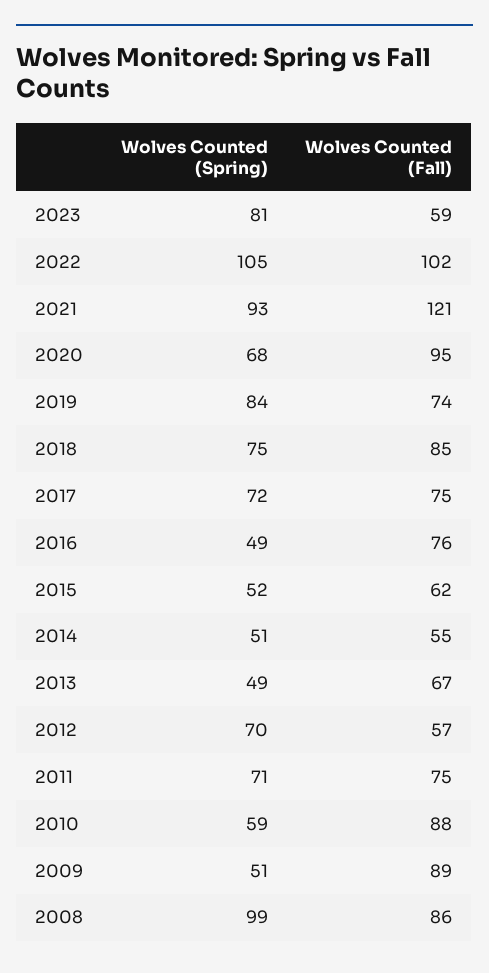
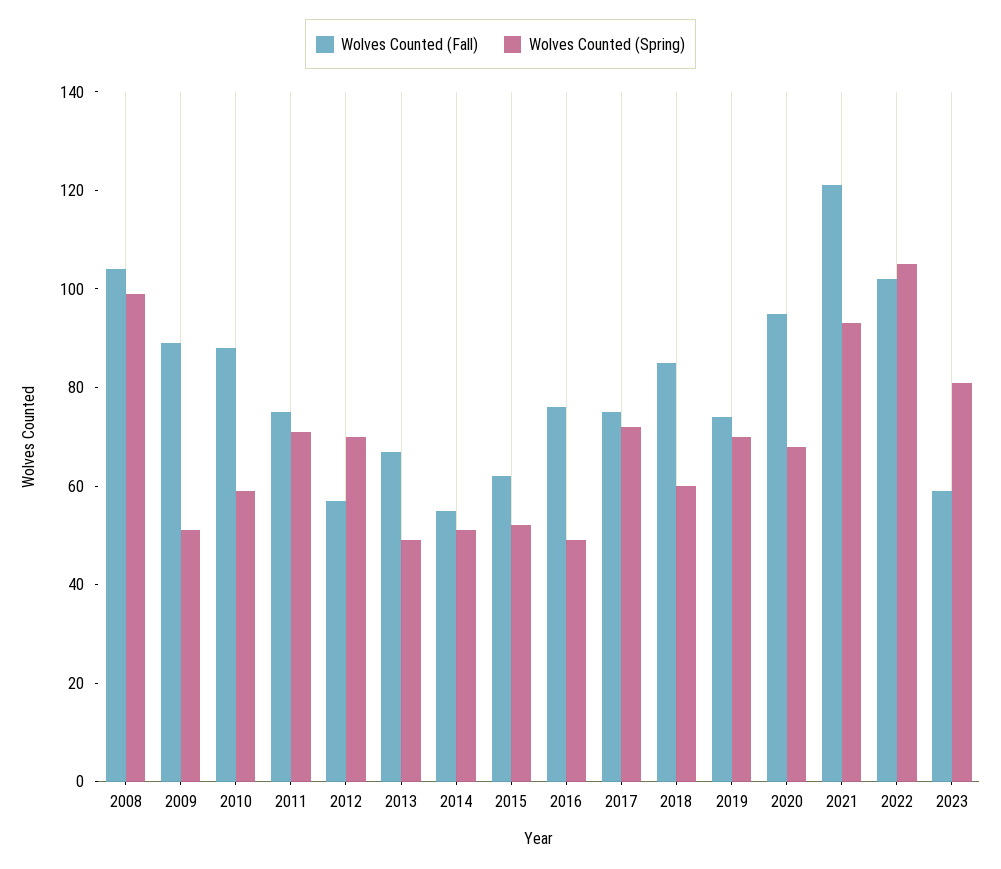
  {
    "Wolves Counted (Spring)": {
      "2023": 81,
      "2022": 105,
      "2021": 93,
      "2020": 68,
-     "2019": 84,
+     "2019": 70,
-     "2018": 75,
+     "2018": 60,
      "2017": 72,
      "2016": 49,
      "2015": 52,
      "2014": 51,
      "2013": 49,
      "2012": 70,
      "2011": 71,
      "2010": 59,
      "2009": 51,
      "2008": 99
    },
    "Wolves Counted (Fall)": {
      "2023": 59,
      "2022": 102,
      "2021": 121,
      "2020": 95,
      "2019": 74,
      "2018": 85,
      "2017": 75,
      "2016": 76,
      "2015": 62,
      "2014": 55,
      "2013": 67,
      "2012": 57,
      "2011": 75,
      "2010": 88,
      "2009": 89,
-     "2008": 86
+     "2008": 105
    }
  }

